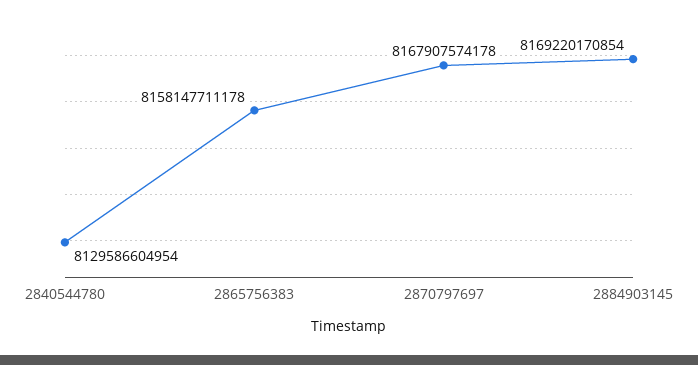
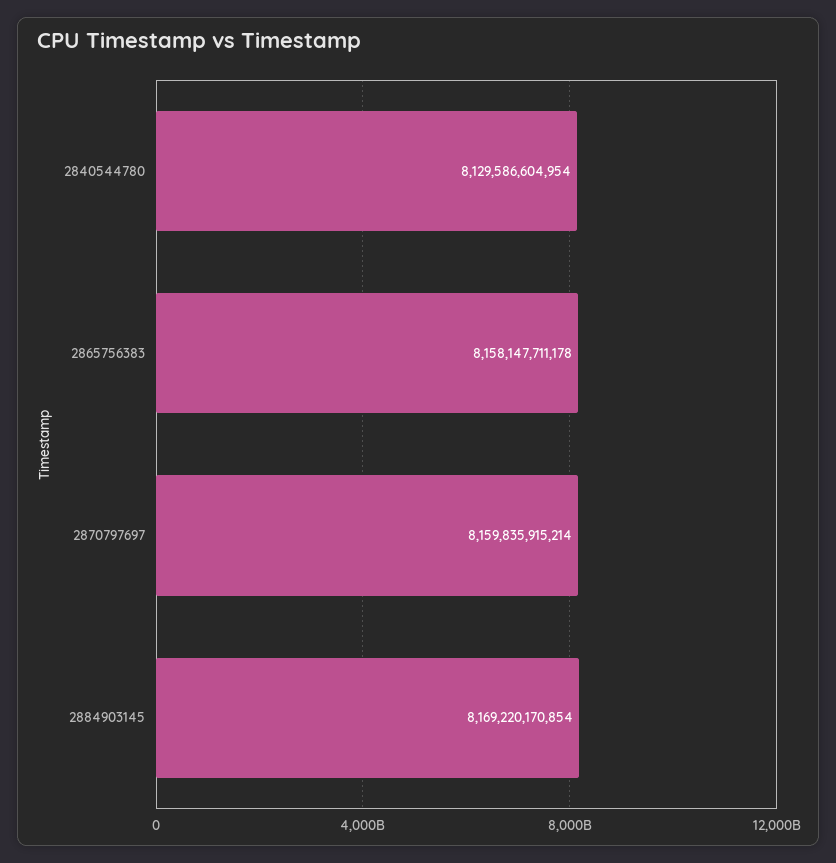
  {
    "2840544780": 8129586604954,
    "2865756383": 8158147711178,
-   "2870797697": 8167907574178,
+   "2870797697": 8159835915214,
    "2884903145": 8169220170854
  }

